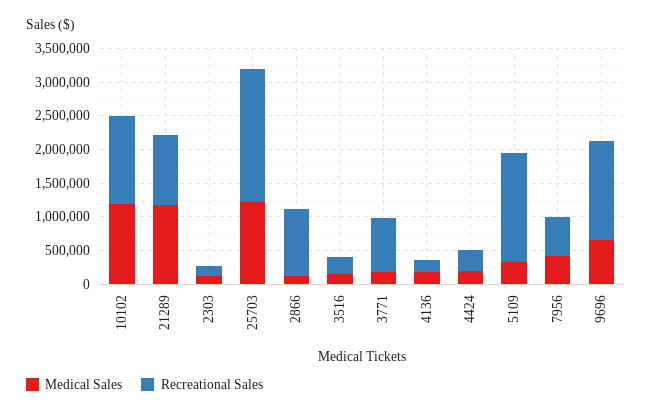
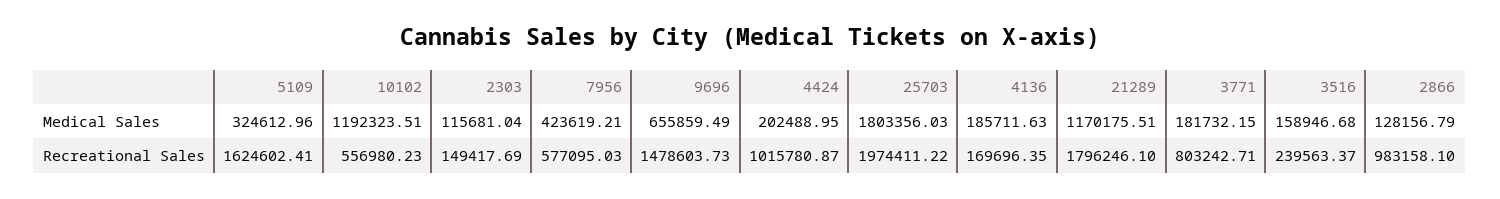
  {
    "Medical Sales": {
      "10102": 1192323.51,
      "21289": 1170175.51,
      "2303": 115681.04,
-     "25703": 1250000,
+     "25703": 1803356.03,
      "2866": 128156.79,
      "3516": 158946.68,
      "3771": 181732.15,
      "4136": 185711.63,
      "4424": 202488.95,
      "5109": 324612.96,
      "7956": 423619.21,
      "9696": 655859.49
    },
    "Recreational Sales": {
-     "10102": 1250000,
+     "10102": 556980.23,
-     "21289": 1000000,
+     "21289": 1796246.1,
      "2303": 149417.69,
      "25703": 1974411.22,
      "2866": 983158.1,
      "3516": 239563.37,
      "3771": 803242.71,
      "4136": 169696.35,
-     "4424": 250000,
+     "4424": 1015780.87,
      "5109": 1624602.41,
      "7956": 577095.03,
      "9696": 1478603.73
    }
  }

